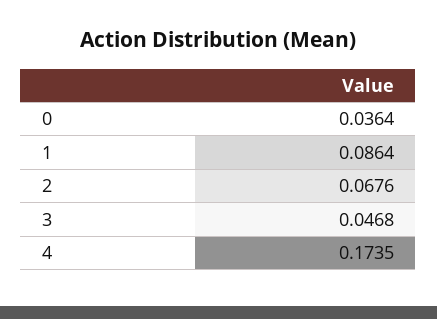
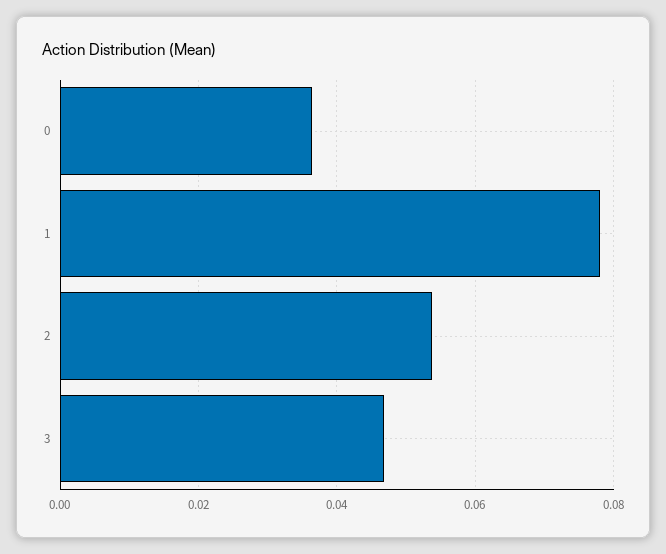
  {
    "0": 0.0364,
-   "1": 0.0864,
+   "1": 0.078,
-   "2": 0.0676,
+   "2": 0.054,
-   "3": 0.0468,
+   "3": 0.0468
-   "4": 0.1735
  }

